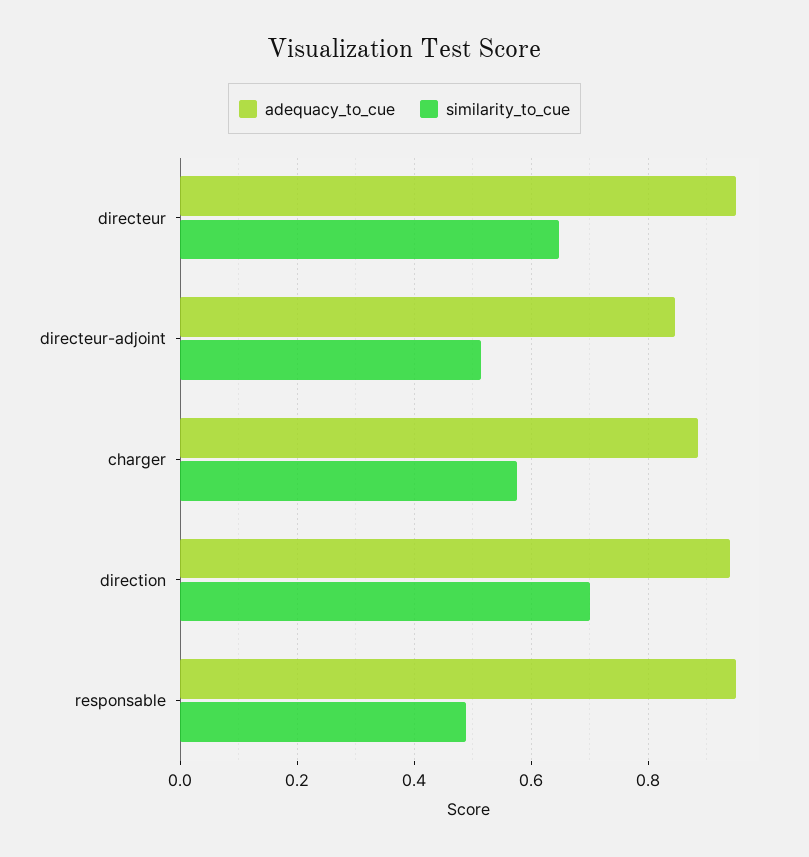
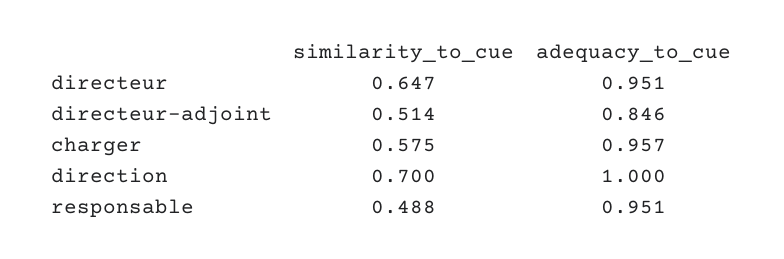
  {
    "adequacy_to_cue": {
      "directeur": 0.951,
      "directeur-adjoint": 0.846,
-     "charger": 0.88,
+     "charger": 0.957,
-     "direction": 0.94,
+     "direction": 1,
      "responsable": 0.951
    },
    "similarity_to_cue": {
      "directeur": 0.647,
      "directeur-adjoint": 0.514,
      "charger": 0.575,
      "direction": 0.7,
      "responsable": 0.488
    }
  }

